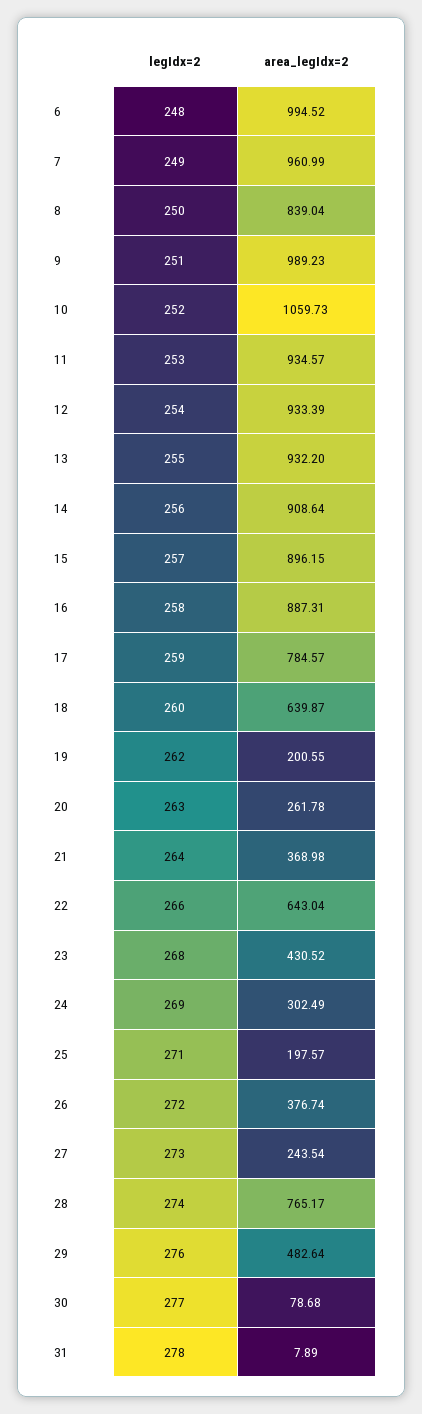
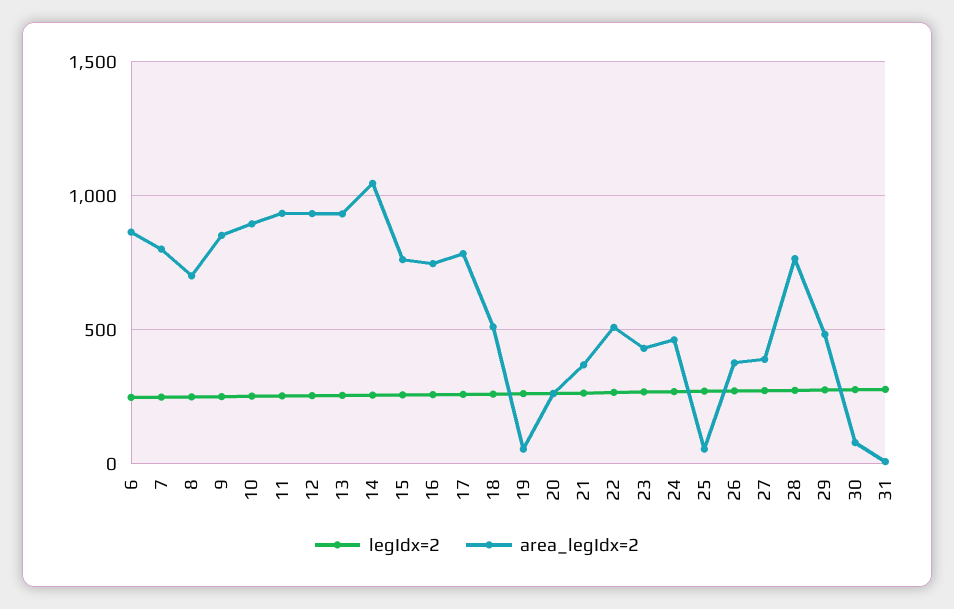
  {
    "legIdx=2": {
      "6": 248,
      "7": 249,
      "8": 250,
      "9": 251,
      "10": 252,
      "11": 253,
      "12": 254,
      "13": 255,
      "14": 256,
      "15": 257,
      "16": 258,
      "17": 259,
      "18": 260,
      "19": 262,
      "20": 263,
      "21": 264,
      "22": 266,
      "23": 268,
      "24": 269,
      "25": 271,
      "26": 272,
      "27": 273,
      "28": 274,
      "29": 276,
      "30": 277,
      "31": 278
    },
    "area_legIdx=2": {
-     "6": 994.52,
+     "6": 850,
-     "7": 960.99,
+     "7": 800,
-     "8": 839.04,
+     "8": 700,
-     "9": 989.23,
+     "9": 850,
-     "10": 1059.73,
+     "10": 900,
      "11": 934.57,
      "12": 933.39,
      "13": 932.2,
-     "14": 908.64,
+     "14": 1050,
-     "15": 896.15,
+     "15": 750,
-     "16": 887.31,
+     "16": 750,
      "17": 784.57,
-     "18": 639.87,
+     "18": 500,
-     "19": 200.55,
+     "19": 50,
      "20": 261.78,
      "21": 368.98,
-     "22": 643.04,
+     "22": 500,
      "23": 430.52,
-     "24": 302.49,
+     "24": 450,
-     "25": 197.57,
+     "25": 50,
      "26": 376.74,
-     "27": 243.54,
+     "27": 400,
      "28": 765.17,
      "29": 482.64,
      "30": 78.68,
      "31": 7.89
    }
  }

